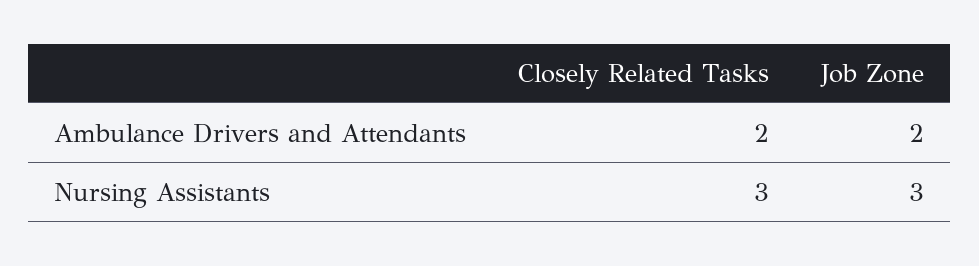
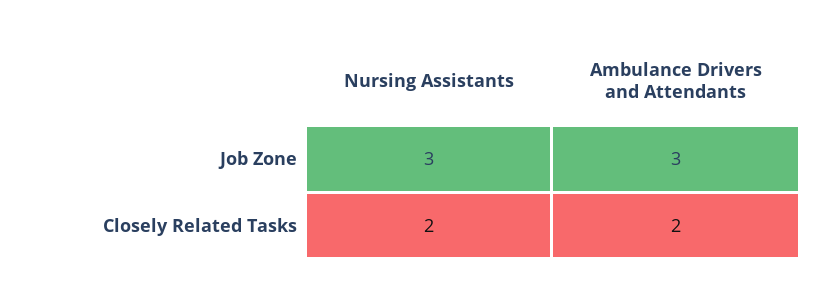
  {
    "Closely Related Tasks": {
      "Ambulance Drivers and Attendants": 2,
-     "Nursing Assistants": 3
+     "Nursing Assistants": 2
    },
    "Job Zone": {
-     "Ambulance Drivers and Attendants": 2,
+     "Ambulance Drivers and Attendants": 3,
      "Nursing Assistants": 3
    }
  }

